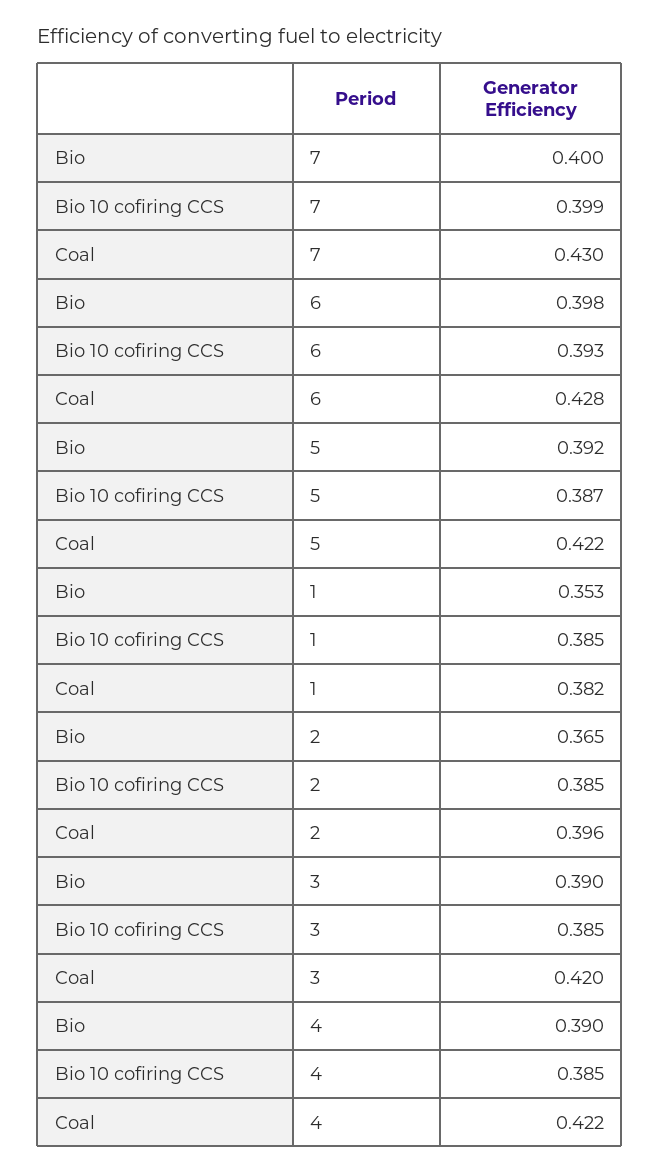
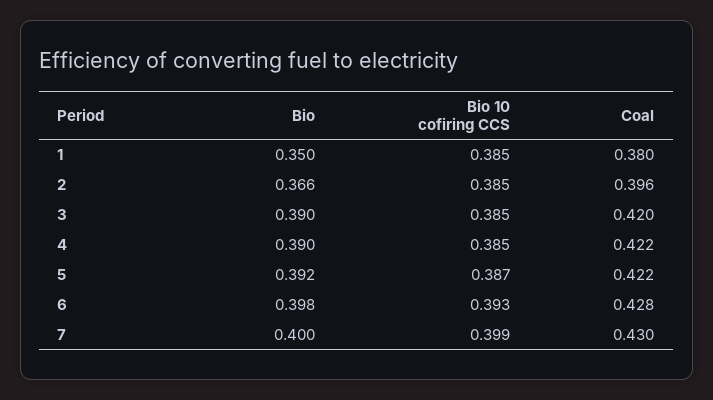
  {
    "Bio": {
      "7": 0.4,
      "6": 0.398,
      "5": 0.392,
-     "1": 0.353,
+     "1": 0.35,
-     "2": 0.365,
+     "2": 0.366,
      "3": 0.39,
      "4": 0.39
    },
    "Bio 10 cofiring CCS": {
      "7": 0.399,
      "6": 0.393,
      "5": 0.387,
      "1": 0.385,
      "2": 0.385,
      "3": 0.385,
      "4": 0.385
    },
    "Coal": {
      "7": 0.43,
      "6": 0.428,
      "5": 0.422,
-     "1": 0.382,
+     "1": 0.38,
      "2": 0.396,
      "3": 0.42,
      "4": 0.422
    }
  }

